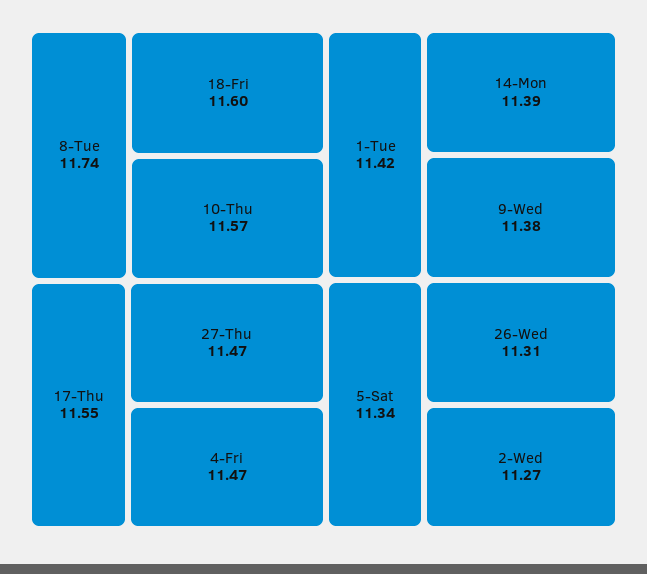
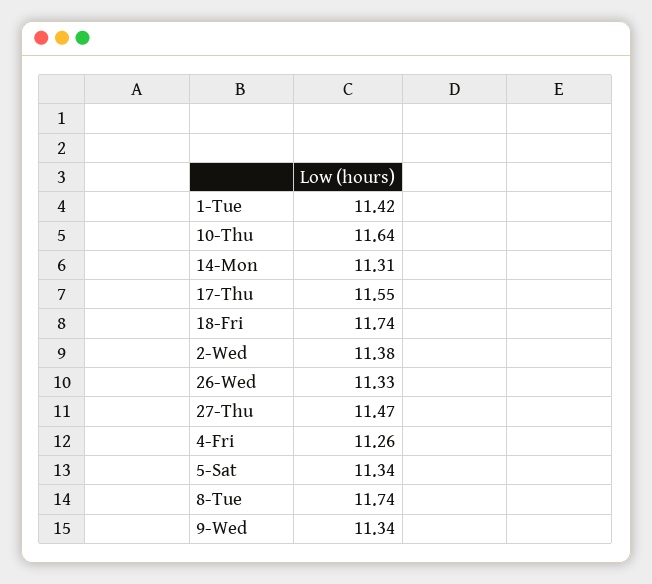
  {
    "8-Tue": 11.74,
-   "18-Fri": 11.6,
+   "18-Fri": 11.74,
-   "10-Thu": 11.57,
+   "10-Thu": 11.64,
    "17-Thu": 11.55,
    "27-Thu": 11.47,
-   "4-Fri": 11.47,
+   "4-Fri": 11.26,
    "1-Tue": 11.42,
-   "14-Mon": 11.39,
+   "14-Mon": 11.31,
-   "9-Wed": 11.38,
+   "9-Wed": 11.34,
    "5-Sat": 11.34,
-   "26-Wed": 11.31,
+   "26-Wed": 11.33,
-   "2-Wed": 11.27
+   "2-Wed": 11.38
  }

